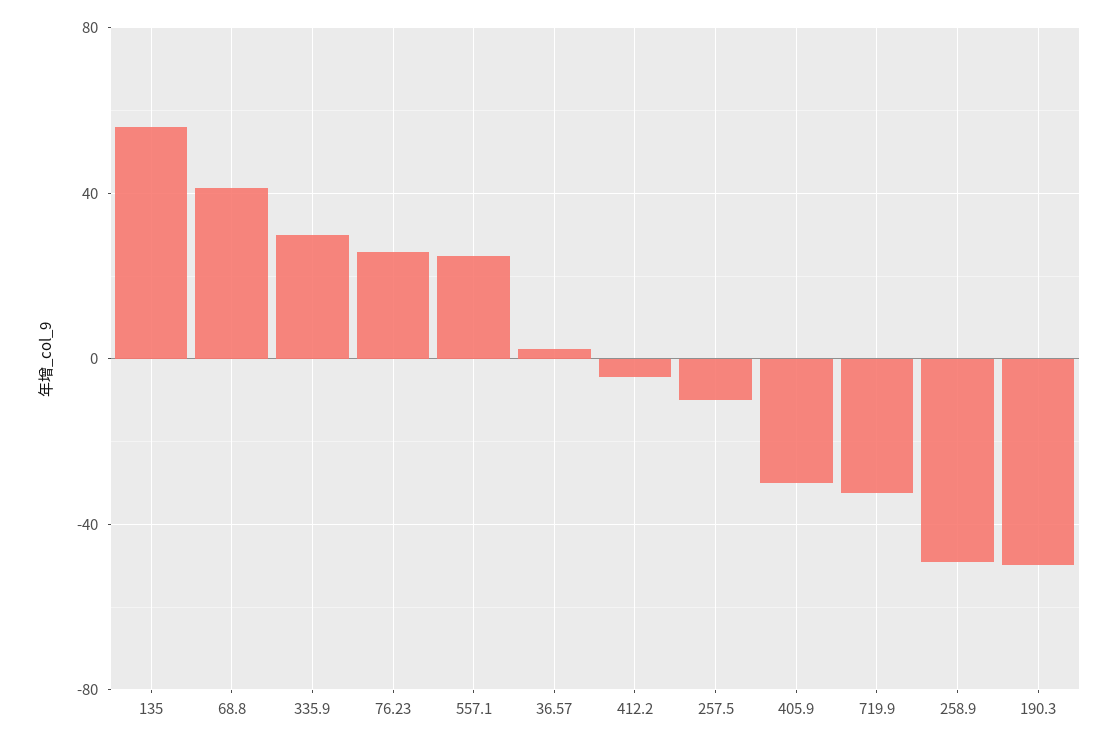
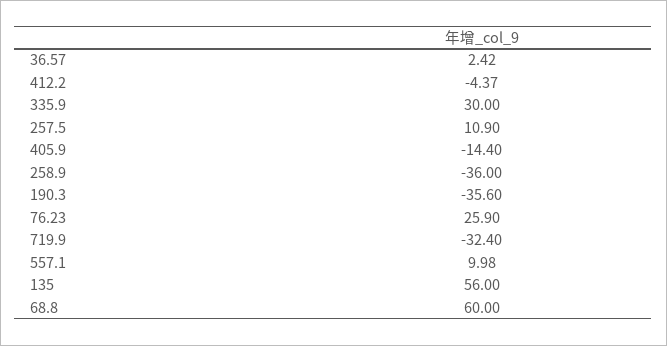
  {
    "135": 56,
-   "68.8": 40,
+   "68.8": 60,
    "335.9": 30,
    "76.23": 25.9,
-   "557.1": 25,
+   "557.1": 9.98,
    "36.57": 2.42,
    "412.2": -4.37,
-   "257.5": -10,
+   "257.5": 10.9,
-   "405.9": -30,
+   "405.9": -14.4,
    "719.9": -32.4,
-   "258.9": -50,
+   "258.9": -36,
-   "190.3": -50
+   "190.3": -35.6
  }

